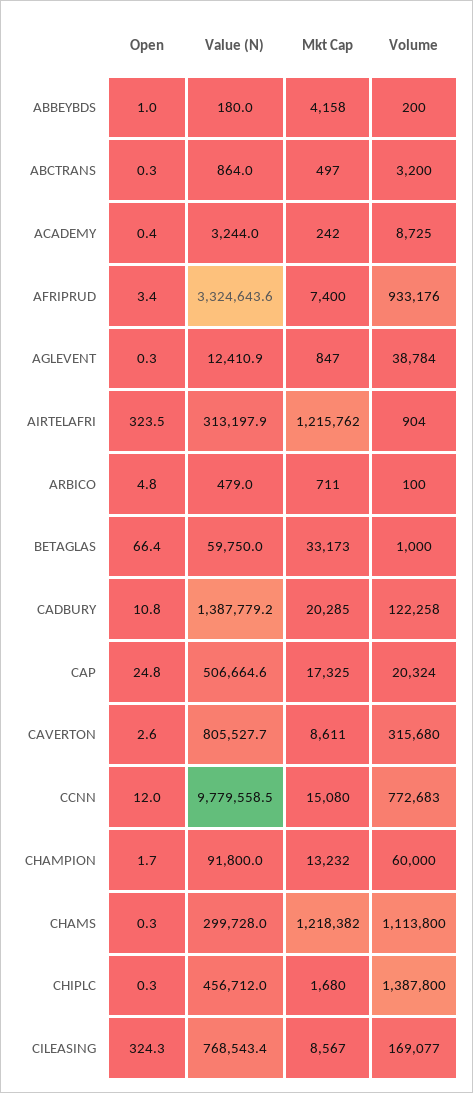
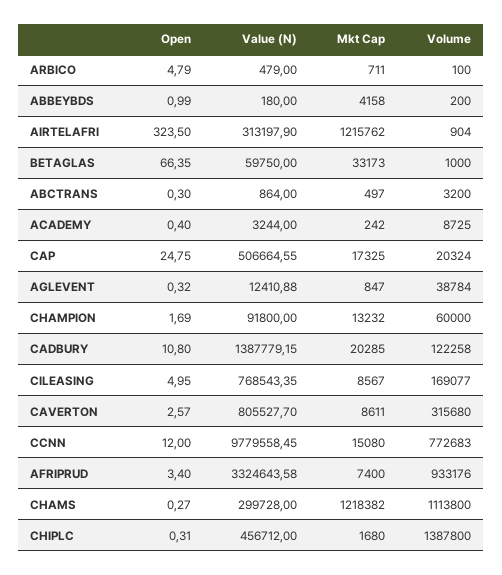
  {
    "Open": {
      "ABBEYBDS": 0.99,
      "ABCTRANS": 0.3,
      "ACADEMY": 0.4,
      "AFRIPRUD": 3.4,
      "AGLEVENT": 0.32,
      "AIRTELAFRI": 323.5,
      "ARBICO": 4.79,
      "BETAGLAS": 66.35,
      "CADBURY": 10.8,
      "CAP": 24.75,
      "CAVERTON": 2.57,
      "CCNN": 12,
      "CHAMPION": 1.69,
      "CHAMS": 0.27,
      "CHIPLC": 0.31,
-     "CILEASING": 324.3
+     "CILEASING": 4.95
    },
    "Value (N)": {
      "ABBEYBDS": 180,
      "ABCTRANS": 864,
      "ACADEMY": 3244,
      "AFRIPRUD": 3324643.58,
      "AGLEVENT": 12410.88,
      "AIRTELAFRI": 313197.9,
      "ARBICO": 479,
      "BETAGLAS": 59750,
      "CADBURY": 1387779.15,
      "CAP": 506664.55,
      "CAVERTON": 805527.7,
      "CCNN": 9779558.45,
      "CHAMPION": 91800,
      "CHAMS": 299728,
      "CHIPLC": 456712,
      "CILEASING": 768543.35
    },
    "Mkt Cap": {
      "ABBEYBDS": 4158,
      "ABCTRANS": 497,
      "ACADEMY": 242,
      "AFRIPRUD": 7400,
      "AGLEVENT": 847,
      "AIRTELAFRI": 1215762,
      "ARBICO": 711,
      "BETAGLAS": 33173,
      "CADBURY": 20285,
      "CAP": 17325,
      "CAVERTON": 8611,
      "CCNN": 15080,
      "CHAMPION": 13232,
      "CHAMS": 1218382,
      "CHIPLC": 1680,
      "CILEASING": 8567
    },
    "Volume": {
      "ABBEYBDS": 200,
      "ABCTRANS": 3200,
      "ACADEMY": 8725,
      "AFRIPRUD": 933176,
      "AGLEVENT": 38784,
      "AIRTELAFRI": 904,
      "ARBICO": 100,
      "BETAGLAS": 1000,
      "CADBURY": 122258,
      "CAP": 20324,
      "CAVERTON": 315680,
      "CCNN": 772683,
      "CHAMPION": 60000,
      "CHAMS": 1113800,
      "CHIPLC": 1387800,
      "CILEASING": 169077
    }
  }

